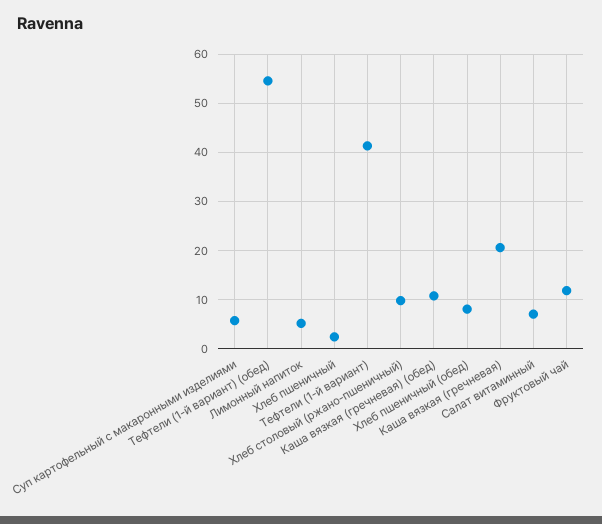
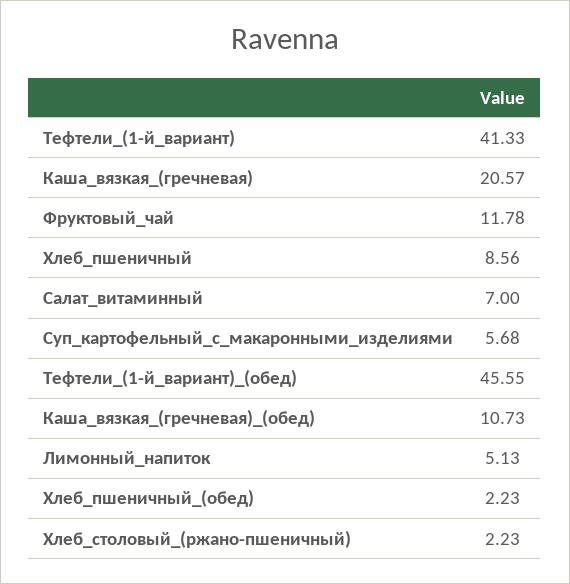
  {
    "Суп картофельный с макаронными изделиями": 5.68,
-   "Тефтели (1-й вариант) (обед)": 54,
+   "Тефтели (1-й вариант) (обед)": 45.55,
    "Лимонный напиток": 5.13,
-   "Хлеб пшеничный": 2,
+   "Хлеб пшеничный": 8.56,
    "Тефтели (1-й вариант)": 41.33,
-   "Хлеб столовый (ржано-пшеничный)": 10,
+   "Хлеб столовый (ржано-пшеничный)": 2.23,
    "Каша вязкая (гречневая) (обед)": 10.73,
-   "Хлеб пшеничный (обед)": 8,
+   "Хлеб пшеничный (обед)": 2.23,
    "Каша вязкая (гречневая)": 20.57,
    "Салат витаминный": 7,
    "Фруктовый чай": 11.78
  }

